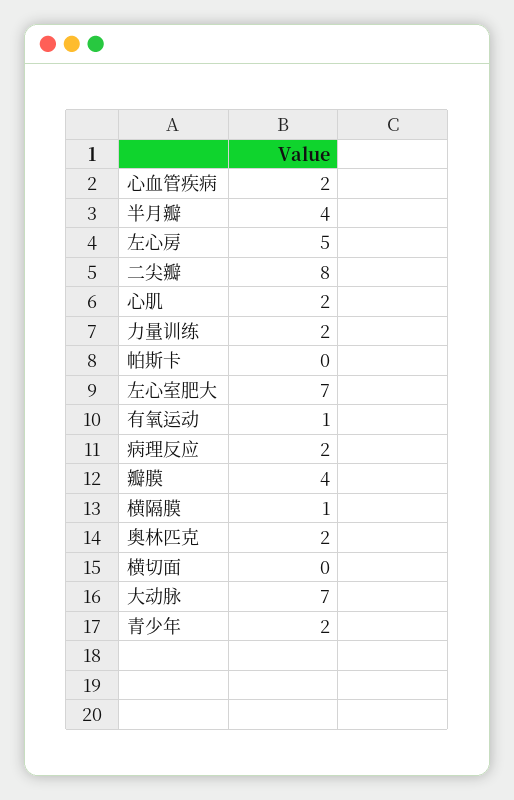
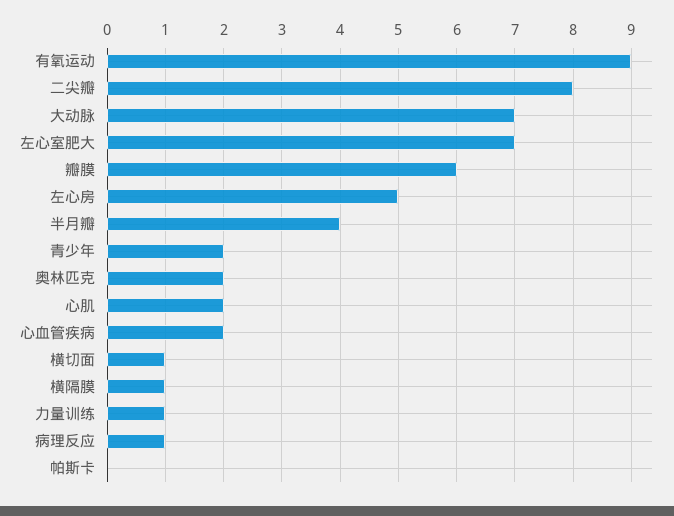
  {
    "心血管疾病": 2,
    "半月瓣": 4,
    "左心房": 5,
    "二尖瓣": 8,
    "心肌": 2,
-   "力量训练": 2,
+   "力量训练": 1,
    "帕斯卡": 0,
    "左心室肥大": 7,
-   "有氧运动": 1,
+   "有氧运动": 9,
-   "病理反应": 2,
+   "病理反应": 1,
-   "瓣膜": 4,
+   "瓣膜": 6,
    "横隔膜": 1,
    "奥林匹克": 2,
-   "横切面": 0,
+   "横切面": 1,
    "大动脉": 7,
    "青少年": 2
  }

